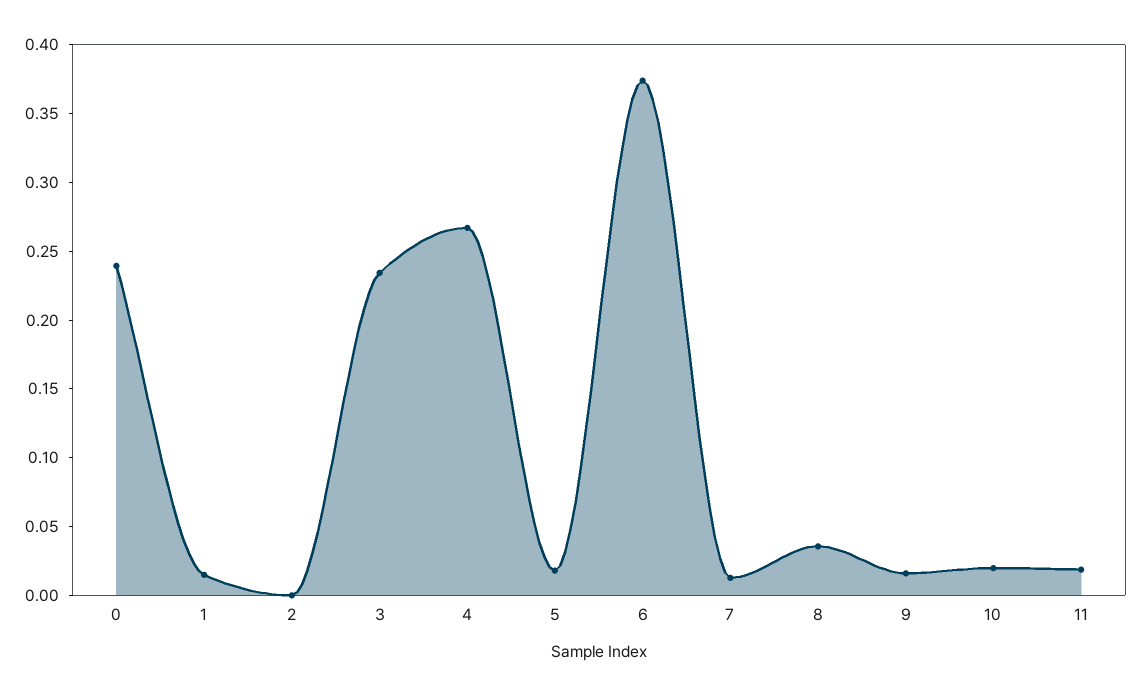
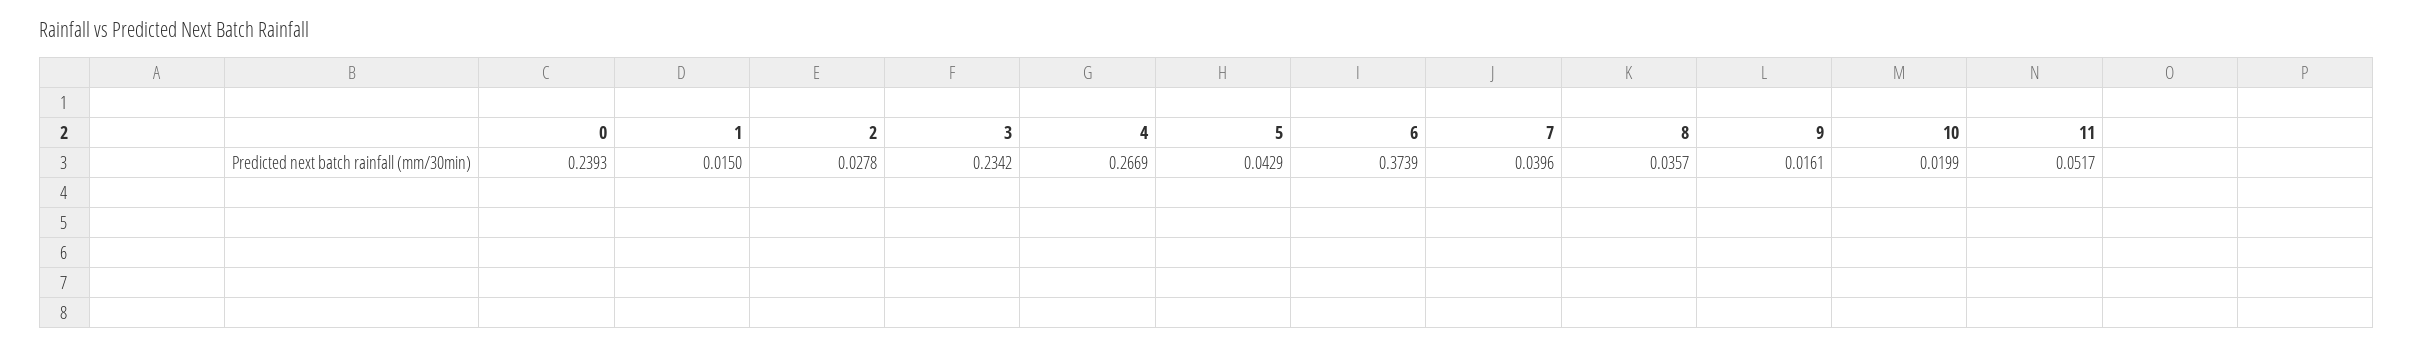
  {
    "0": 0.2393,
    "1": 0.015,
-   "2": 0,
+   "2": 0.0278,
    "3": 0.2342,
    "4": 0.2669,
-   "5": 0.02,
+   "5": 0.0429,
    "6": 0.3739,
-   "7": 0.01,
+   "7": 0.0396,
    "8": 0.0357,
    "9": 0.0161,
    "10": 0.0199,
-   "11": 0.02
+   "11": 0.0517
  }

